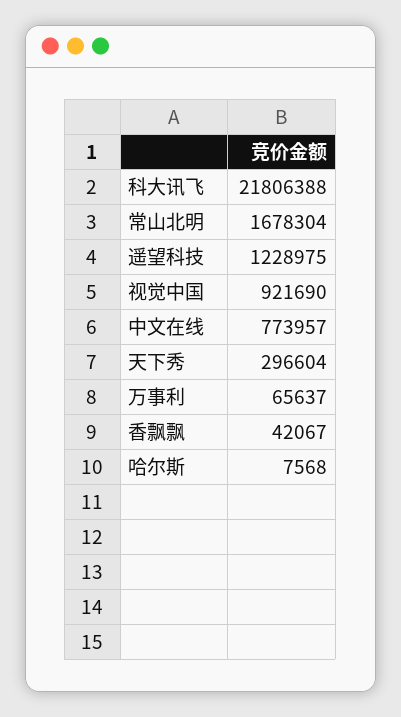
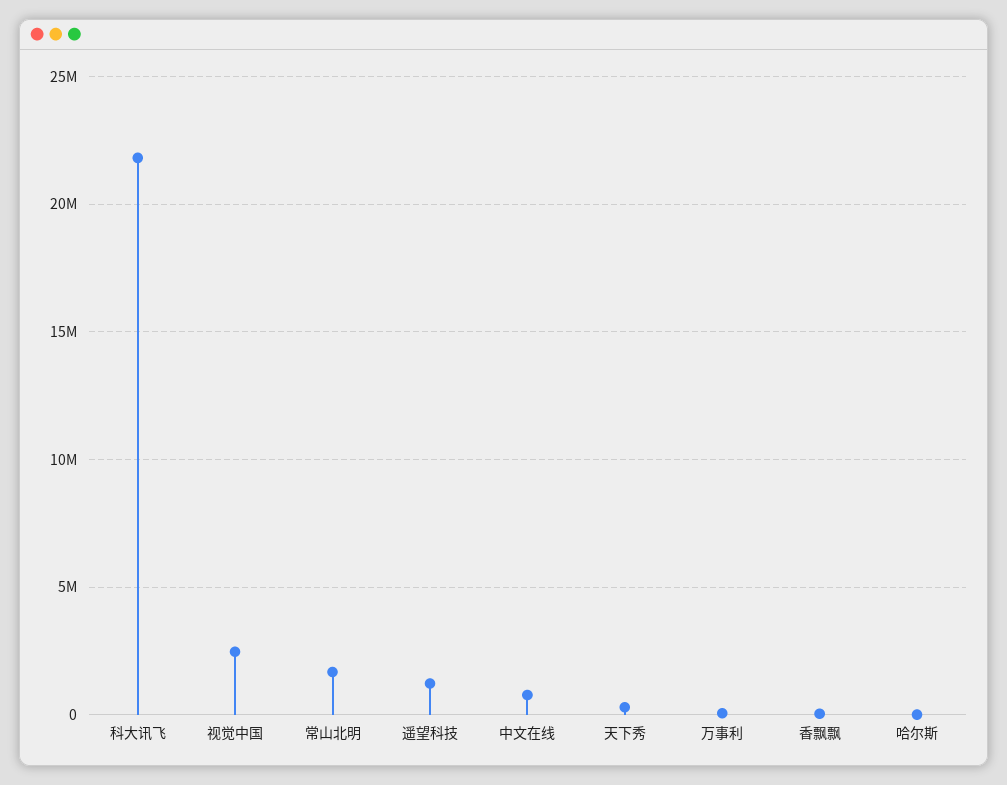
  {
    "科大讯飞": 21806388,
    "常山北明": 1678304,
    "遥望科技": 1228975,
-   "视觉中国": 921690,
+   "视觉中国": 2500000,
    "中文在线": 773957,
    "天下秀": 296604,
    "万事利": 65637,
    "香飘飘": 42067,
    "哈尔斯": 7568
  }

